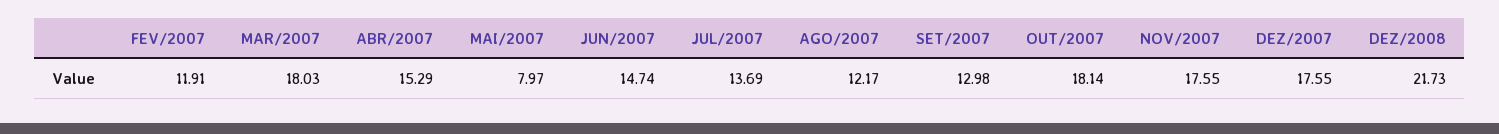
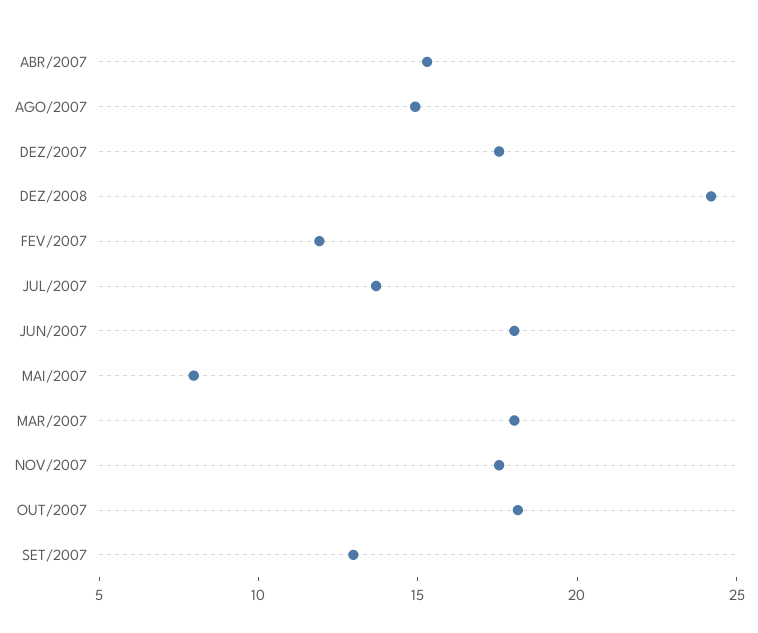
  {
    "FEV/2007": 11.91,
    "MAR/2007": 18.03,
    "ABR/2007": 15.29,
    "MAI/2007": 7.97,
-   "JUN/2007": 14.74,
+   "JUN/2007": 18,
    "JUL/2007": 13.69,
-   "AGO/2007": 12.17,
+   "AGO/2007": 15,
    "SET/2007": 12.98,
    "OUT/2007": 18.14,
    "NOV/2007": 17.55,
    "DEZ/2007": 17.55,
-   "DEZ/2008": 21.73
+   "DEZ/2008": 24
  }

